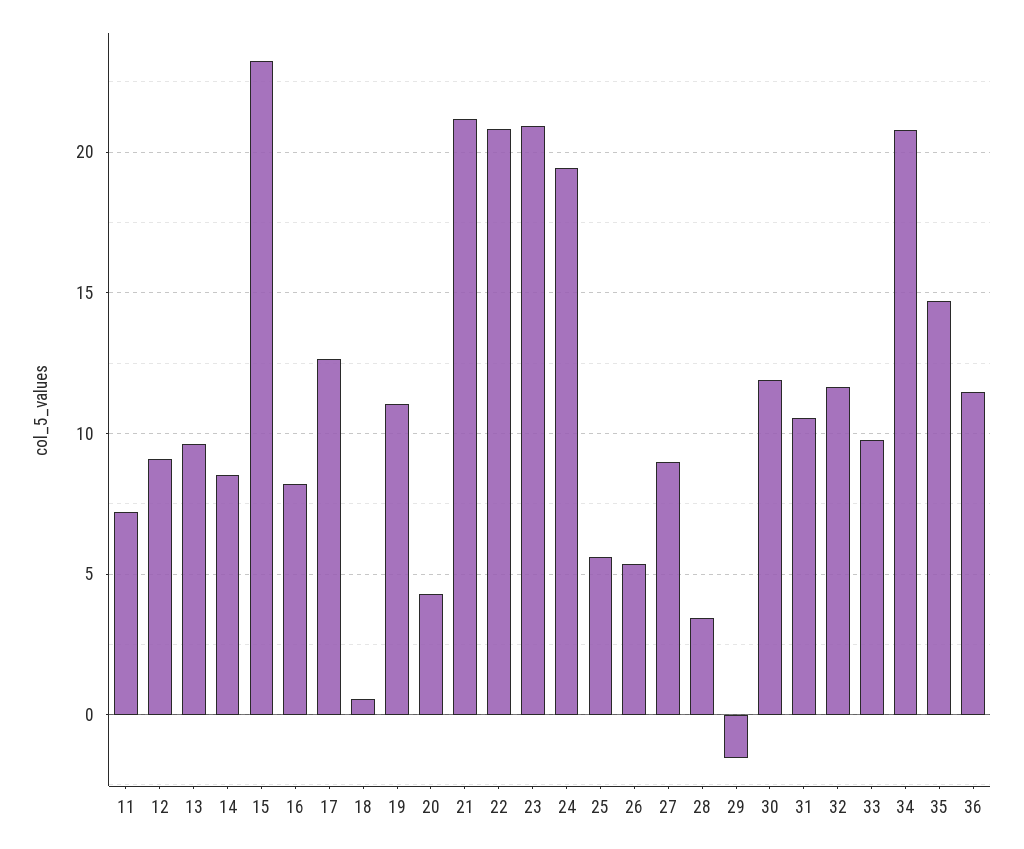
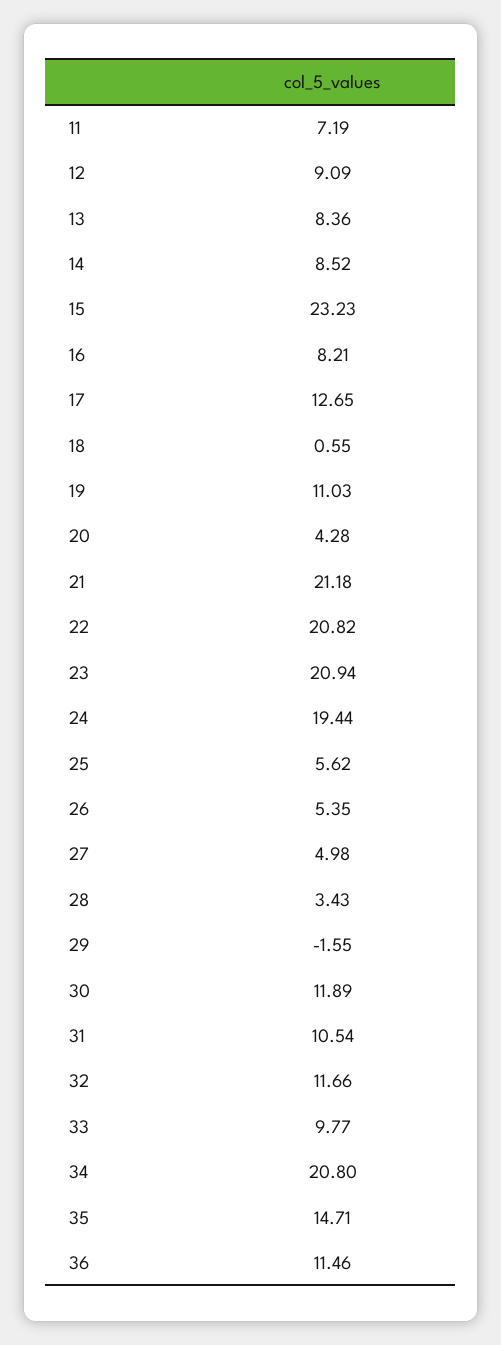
  {
    "11": 7.19,
    "12": 9.09,
-   "13": 9.5,
+   "13": 8.36,
    "14": 8.52,
    "15": 23.23,
    "16": 8.21,
    "17": 12.65,
    "18": 0.55,
    "19": 11.03,
    "20": 4.28,
    "21": 21.18,
    "22": 20.82,
    "23": 20.94,
    "24": 19.44,
    "25": 5.62,
    "26": 5.35,
-   "27": 9,
+   "27": 4.98,
    "28": 3.43,
    "29": -1.55,
    "30": 11.89,
    "31": 10.54,
    "32": 11.66,
    "33": 9.77,
    "34": 20.8,
    "35": 14.71,
    "36": 11.46
  }

